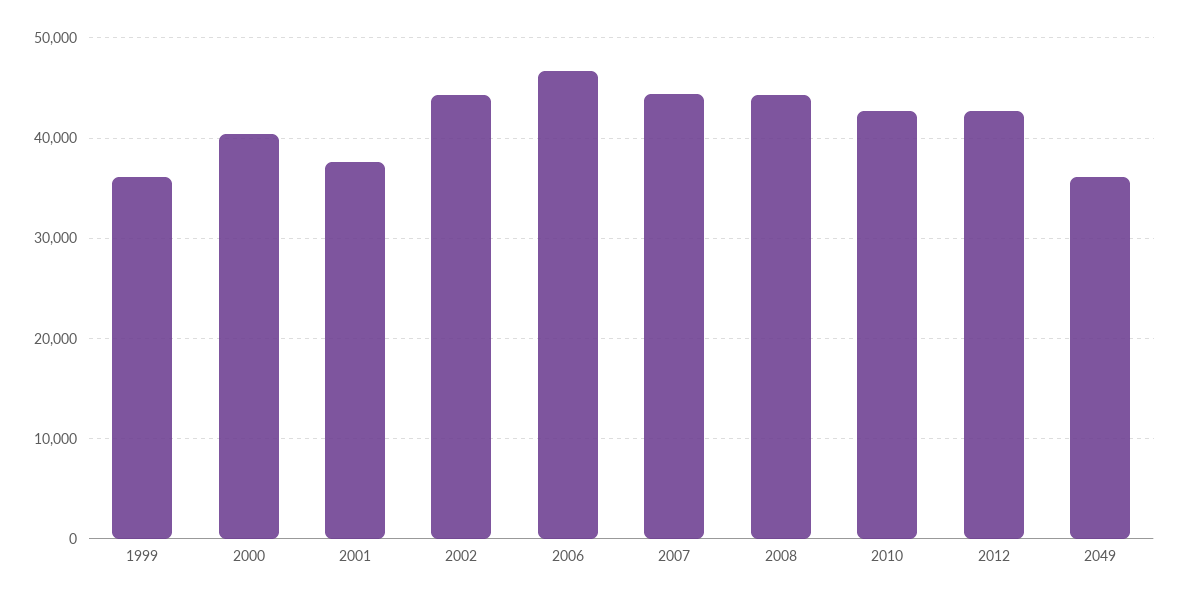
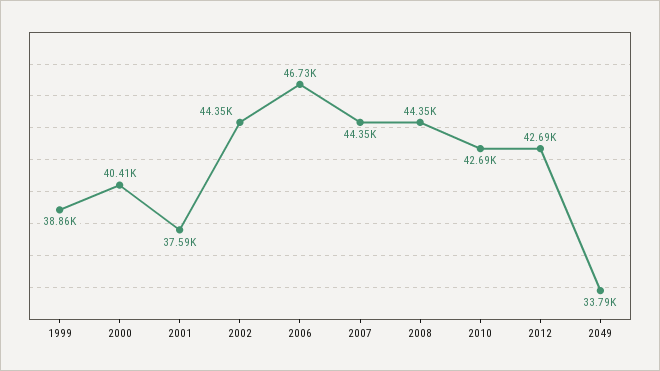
  {
-   "1999": 36000,
+   "1999": 38860,
    "2000": 40410,
    "2001": 37590,
    "2002": 44350,
    "2006": 46730,
    "2007": 44350,
    "2008": 44350,
    "2010": 42690,
    "2012": 42690,
-   "2049": 36000
+   "2049": 33790
  }

